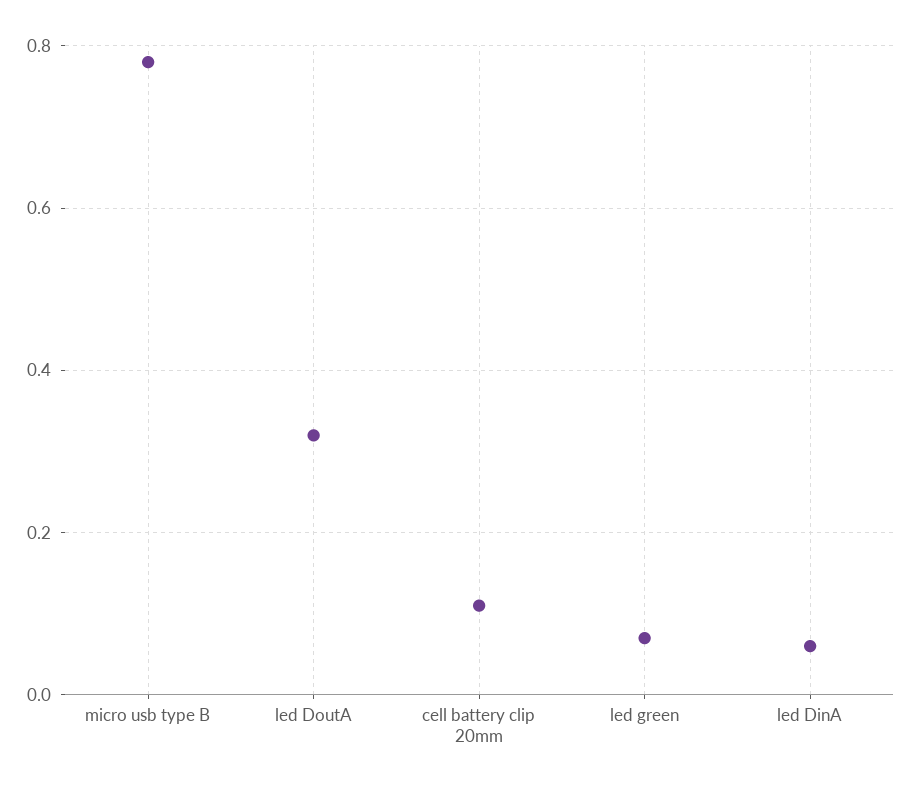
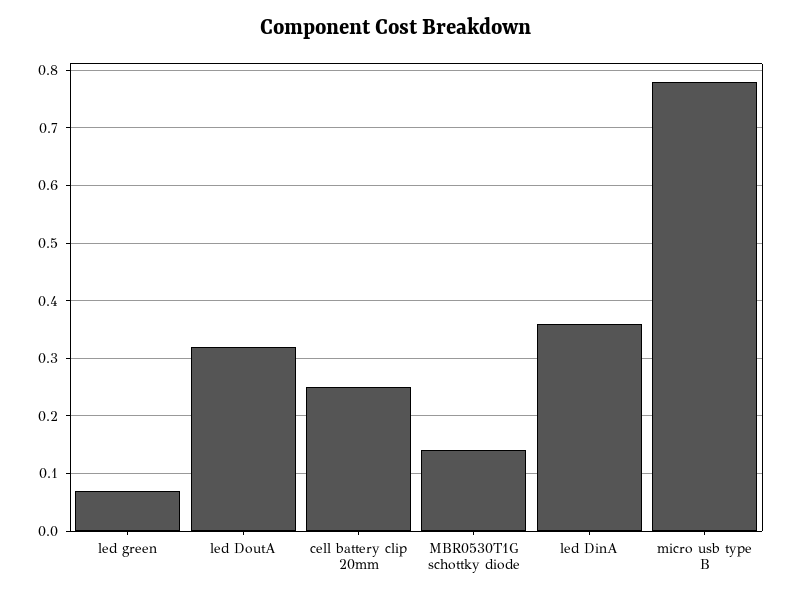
  {
    "micro usb type B": 0.8,
    "led DoutA": 0.3,
-   "cell battery clip 20mm": 0.1,
+   "cell battery clip 20mm": 0.25,
    "led green": 0.05,
-   "led DinA": 0.05
+   "led DinA": 0.35,
+   "MBR0530T1G schottky diode": 0.15
  }

